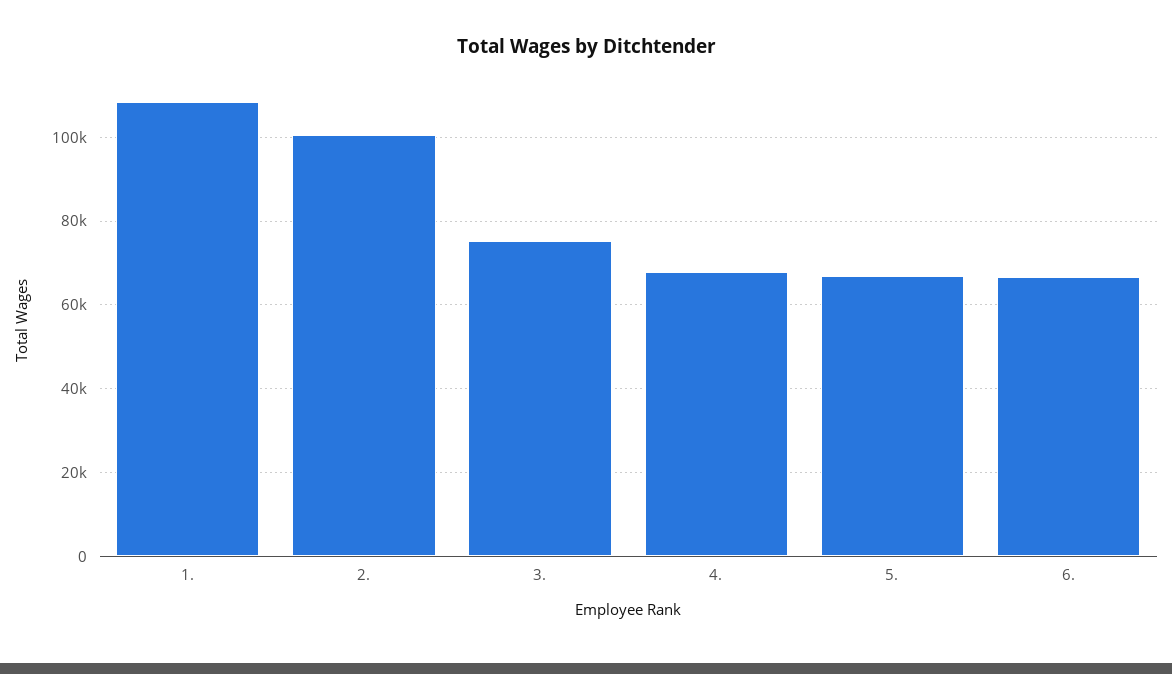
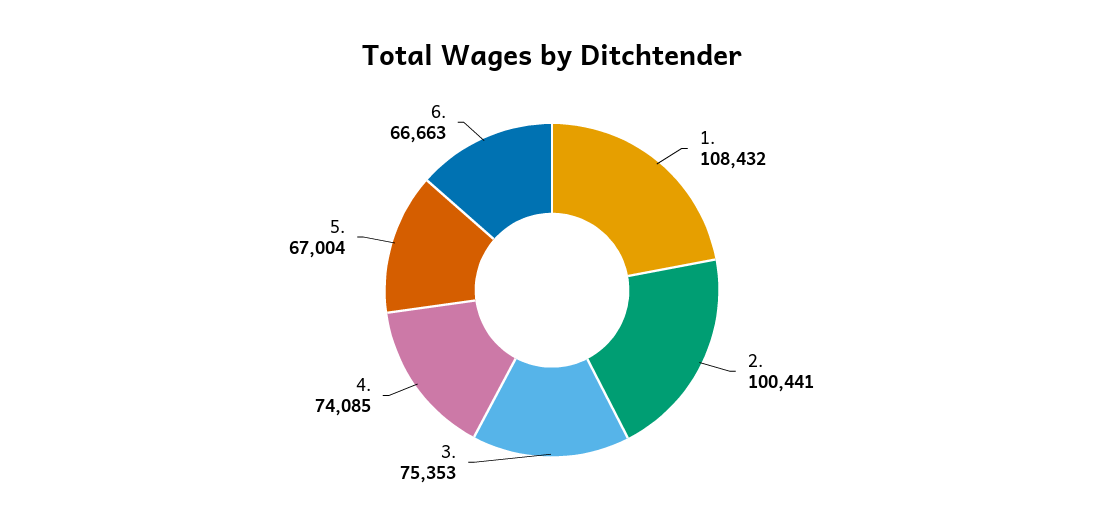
  {
    "1.": 108432,
    "2.": 100441,
    "3.": 75353,
-   "4.": 68000,
+   "4.": 74085,
    "5.": 67004,
    "6.": 66663
  }

